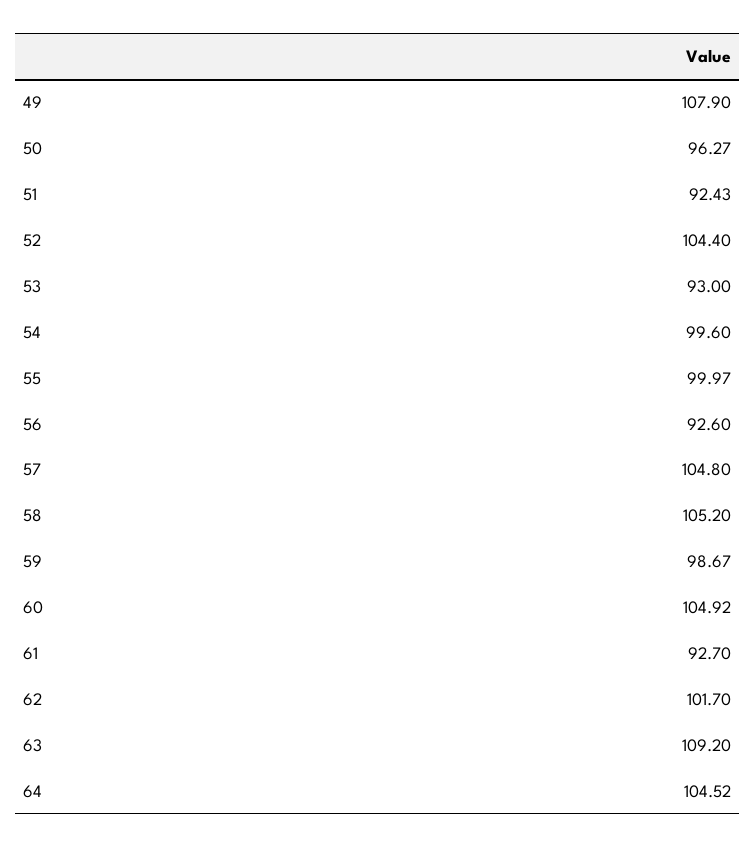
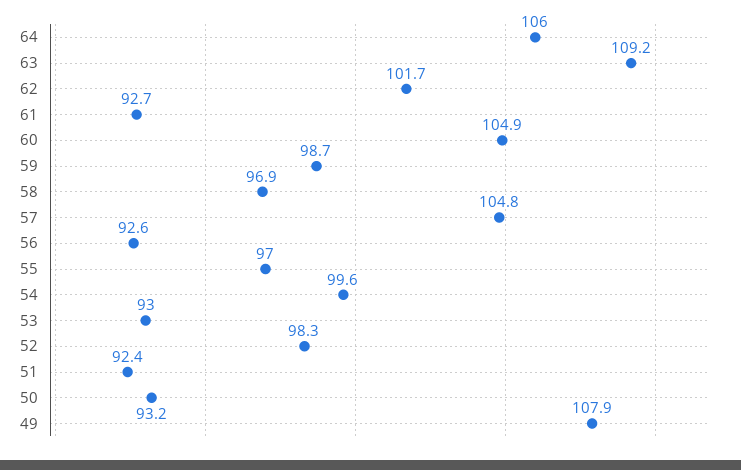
  {
    "49": 107.9,
-   "50": 96.27,
+   "50": 93.2,
    "51": 92.43,
-   "52": 104.4,
+   "52": 98.3,
    "53": 93,
    "54": 99.6,
-   "55": 99.97,
+   "55": 97,
    "56": 92.6,
    "57": 104.8,
-   "58": 105.2,
+   "58": 96.9,
    "59": 98.67,
    "60": 104.92,
    "61": 92.7,
    "62": 101.7,
    "63": 109.2,
-   "64": 104.52
+   "64": 106
  }

